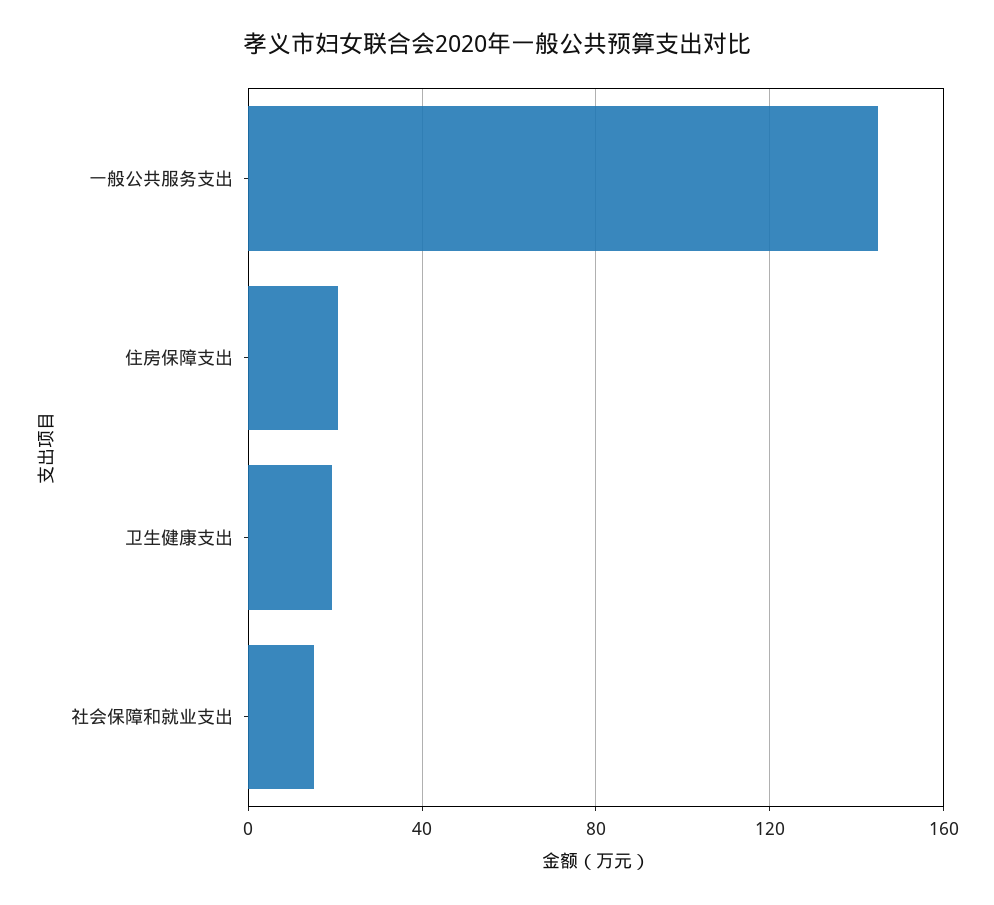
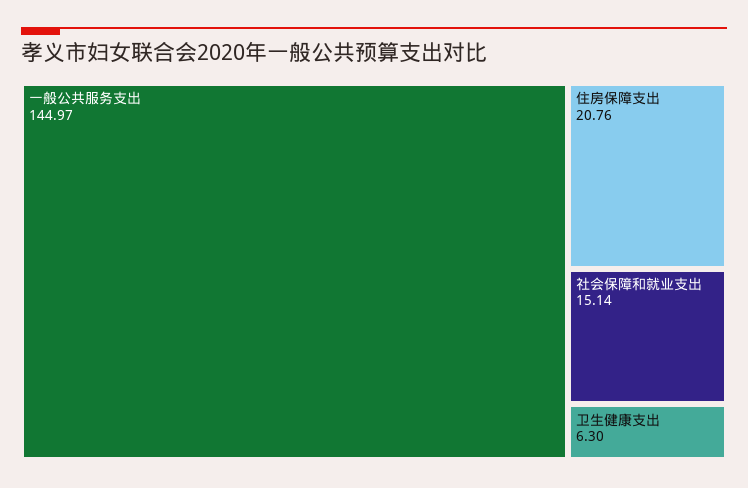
  {
    "一般公共服务支出": 144.97,
    "住房保障支出": 20.76,
-   "卫生健康支出": 20,
+   "卫生健康支出": 6.3,
    "社会保障和就业支出": 15.14
  }

